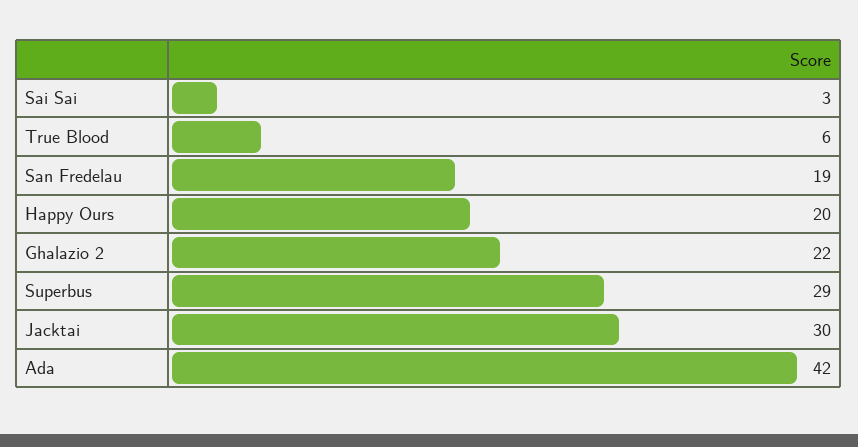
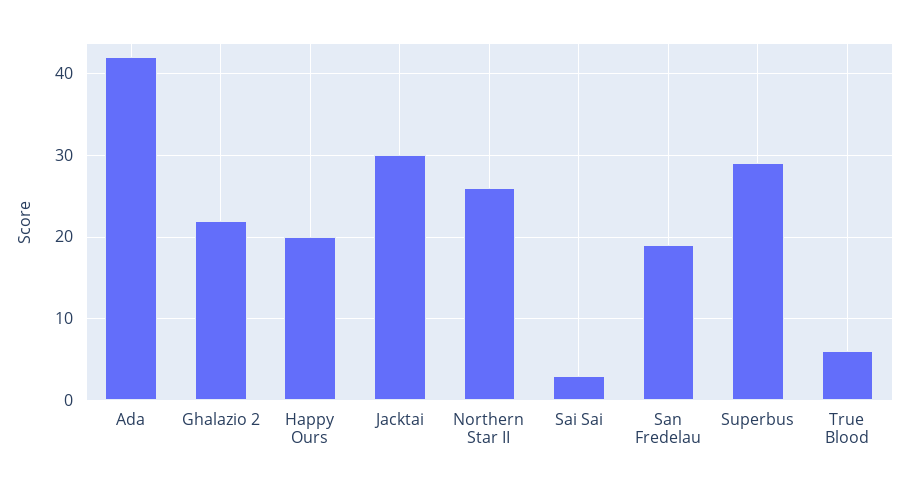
  {
    "Sai Sai": 3,
    "True Blood": 6,
    "San Fredelau": 19,
    "Happy Ours": 20,
    "Ghalazio 2": 22,
    "Superbus": 29,
    "Jacktai": 30,
-   "Ada": 42
+   "Ada": 42,
+   "Northern Star II": 26
  }

